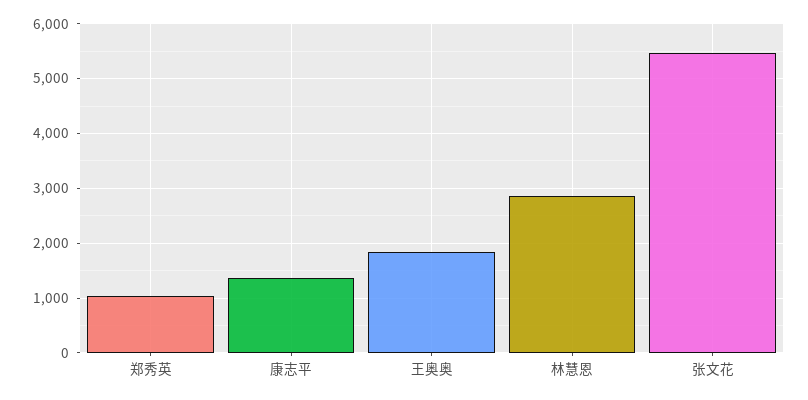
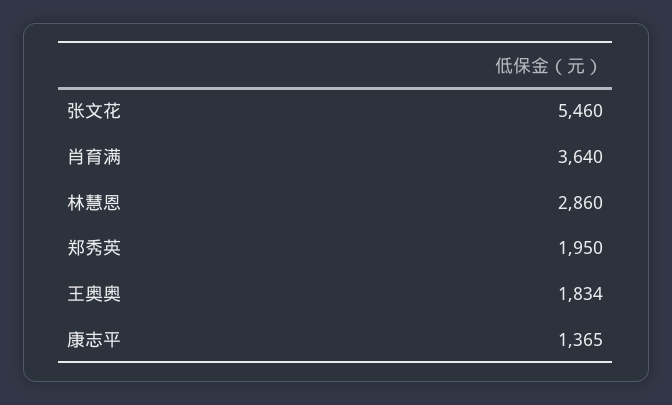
  {
-   "郑秀英": 1000,
+   "郑秀英": 1950,
    "康志平": 1365,
    "王奥奥": 1834,
    "林慧恩": 2860,
-   "张文花": 5460
+   "张文花": 5460,
+   "肖育满": 3640
  }

